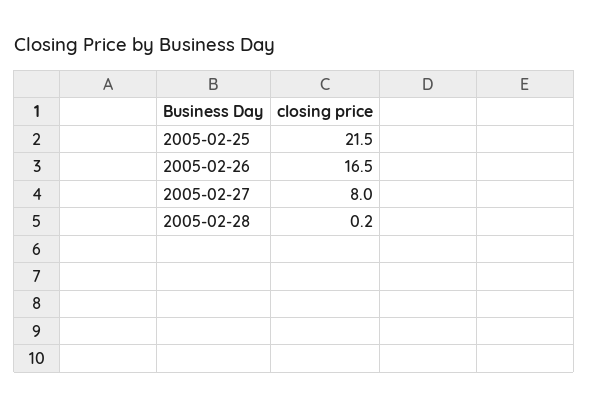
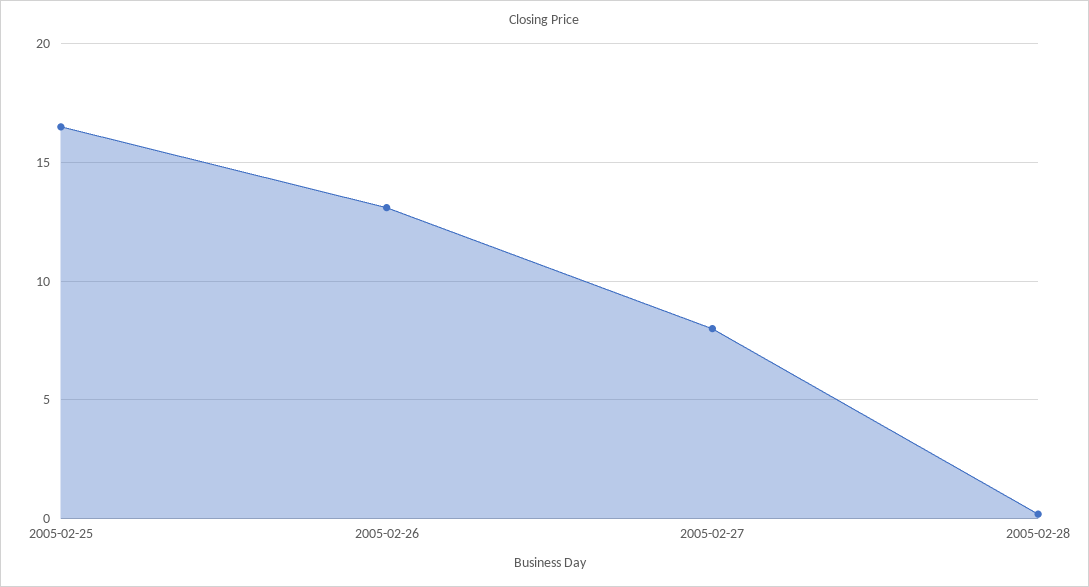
  {
-   "2005-02-25": 21.5,
+   "2005-02-25": 16.5,
-   "2005-02-26": 16.5,
+   "2005-02-26": 13,
    "2005-02-27": 8,
    "2005-02-28": 0.2
  }

